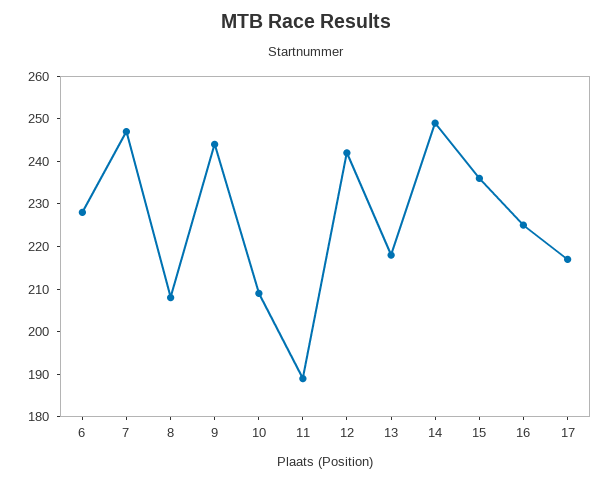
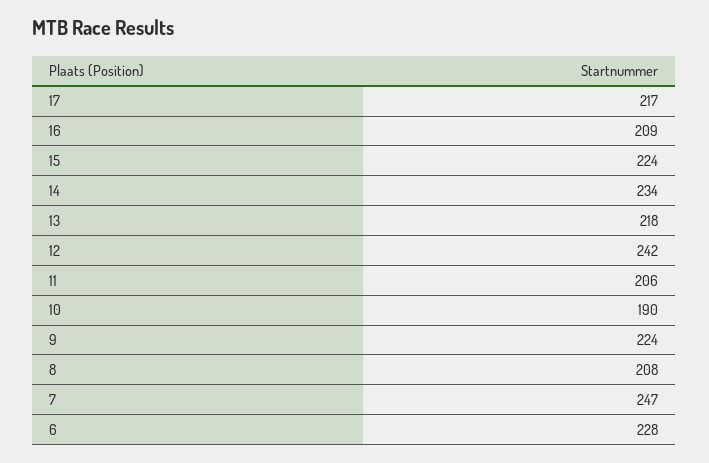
  {
    "6": 228,
    "7": 247,
    "8": 208,
-   "9": 245,
+   "9": 224,
-   "10": 210,
+   "10": 190,
-   "11": 190,
+   "11": 206,
    "12": 242,
    "13": 218,
-   "14": 250,
+   "14": 234,
-   "15": 235,
+   "15": 224,
-   "16": 225,
+   "16": 209,
    "17": 217
  }

